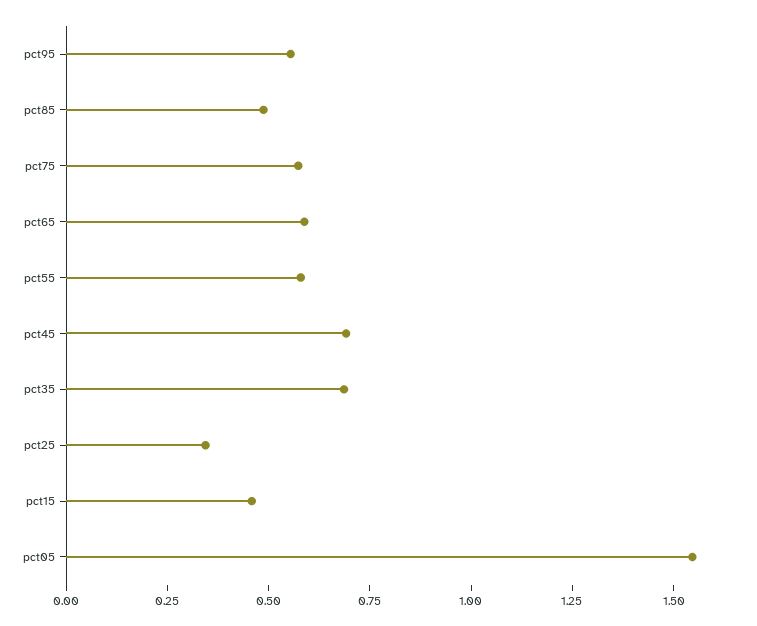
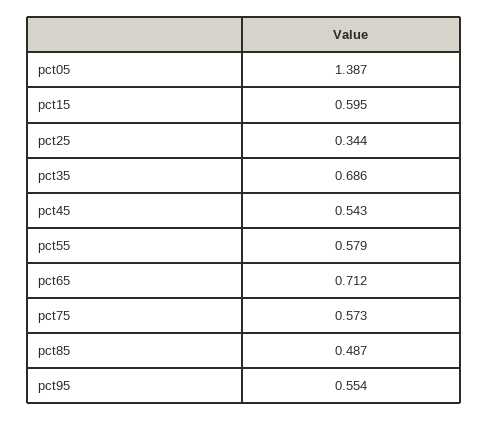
  {
    "pct95": 0.554,
    "pct85": 0.487,
    "pct75": 0.573,
-   "pct65": 0.6,
+   "pct65": 0.712,
    "pct55": 0.579,
-   "pct45": 0.7,
+   "pct45": 0.543,
    "pct35": 0.686,
    "pct25": 0.344,
-   "pct15": 0.45,
+   "pct15": 0.595,
-   "pct05": 1.55
+   "pct05": 1.387
  }

